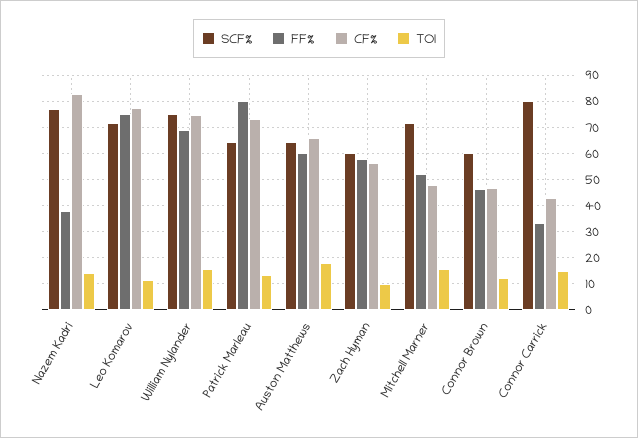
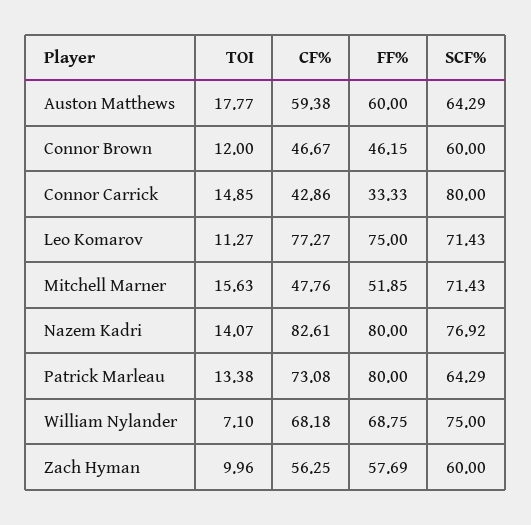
  {
    "SCF%": {
      "Nazem Kadri": 76.92,
      "Leo Komarov": 71.43,
      "William Nylander": 75,
      "Patrick Marleau": 64.29,
      "Auston Matthews": 64.29,
      "Zach Hyman": 60,
      "Mitchell Marner": 71.43,
      "Connor Brown": 60,
      "Connor Carrick": 80
    },
    "FF%": {
-     "Nazem Kadri": 37.5,
+     "Nazem Kadri": 80,
      "Leo Komarov": 75,
      "William Nylander": 68.75,
      "Patrick Marleau": 80,
      "Auston Matthews": 60,
      "Zach Hyman": 57.69,
      "Mitchell Marner": 51.85,
      "Connor Brown": 46.15,
      "Connor Carrick": 33.33
    },
    "CF%": {
      "Nazem Kadri": 82.61,
      "Leo Komarov": 77.27,
-     "William Nylander": 75,
+     "William Nylander": 68.18,
      "Patrick Marleau": 73.08,
-     "Auston Matthews": 65,
+     "Auston Matthews": 59.38,
      "Zach Hyman": 56.25,
      "Mitchell Marner": 47.76,
      "Connor Brown": 46.67,
      "Connor Carrick": 42.86
    },
    "TOI": {
      "Nazem Kadri": 14.07,
      "Leo Komarov": 11.27,
-     "William Nylander": 15,
+     "William Nylander": 7.1,
      "Patrick Marleau": 13.38,
      "Auston Matthews": 17.77,
      "Zach Hyman": 9.96,
      "Mitchell Marner": 15.63,
      "Connor Brown": 12,
      "Connor Carrick": 14.85
    }
  }

